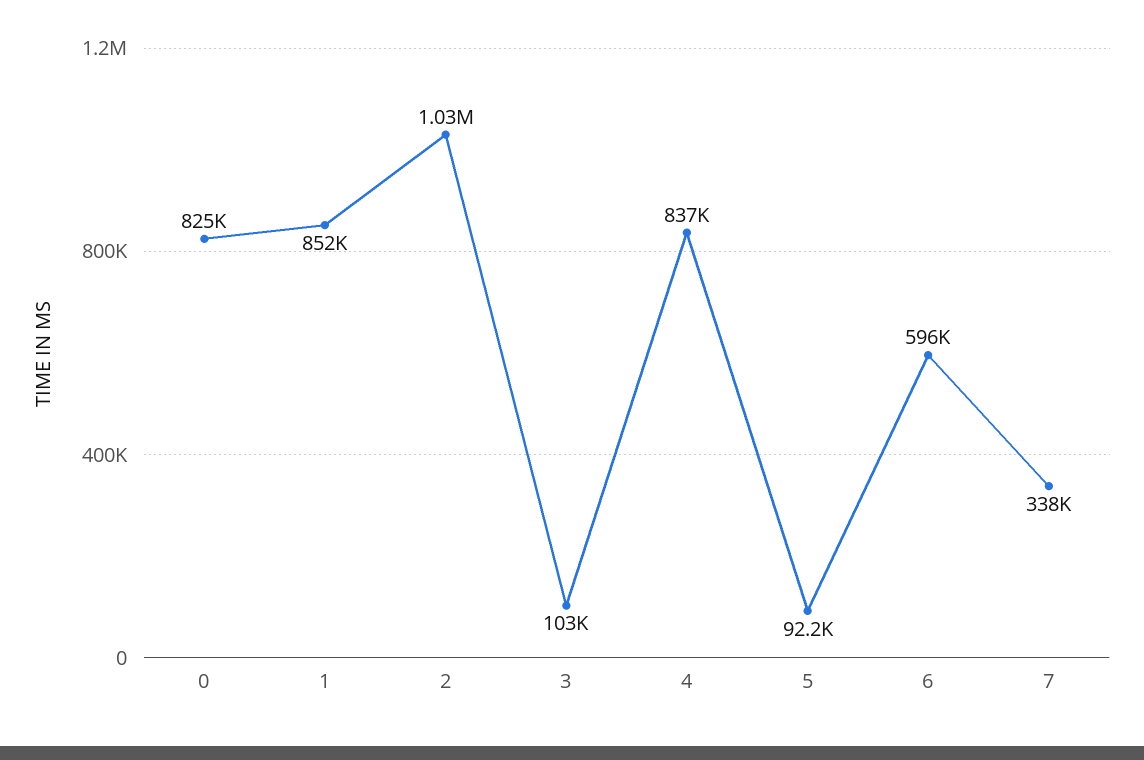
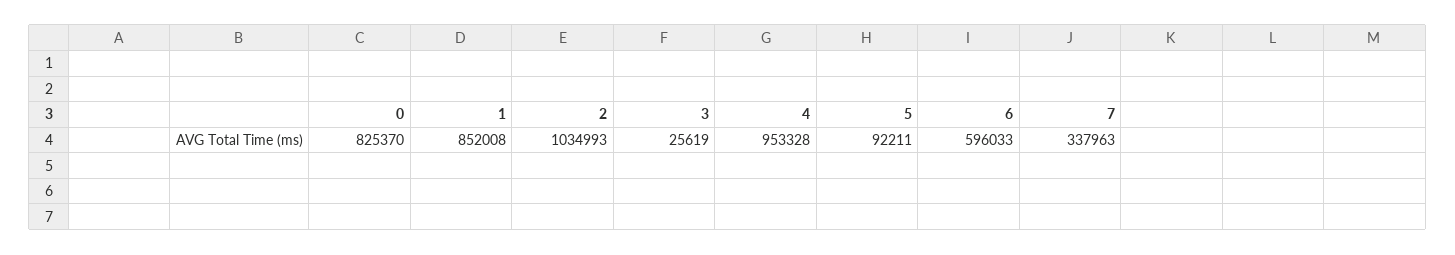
  {
    "0": 825370,
    "1": 852008,
    "2": 1034993,
-   "3": 103000,
+   "3": 25619,
-   "4": 837000,
+   "4": 953328,
    "5": 92211,
    "6": 596033,
    "7": 337963
  }

